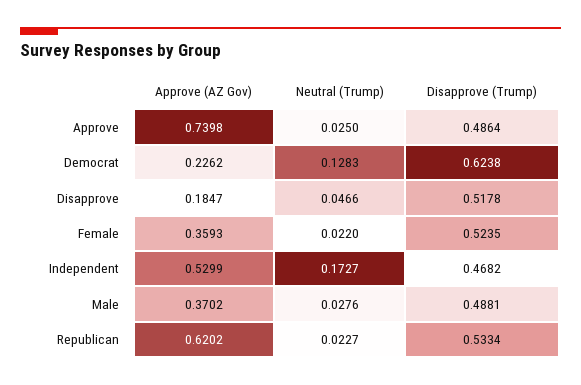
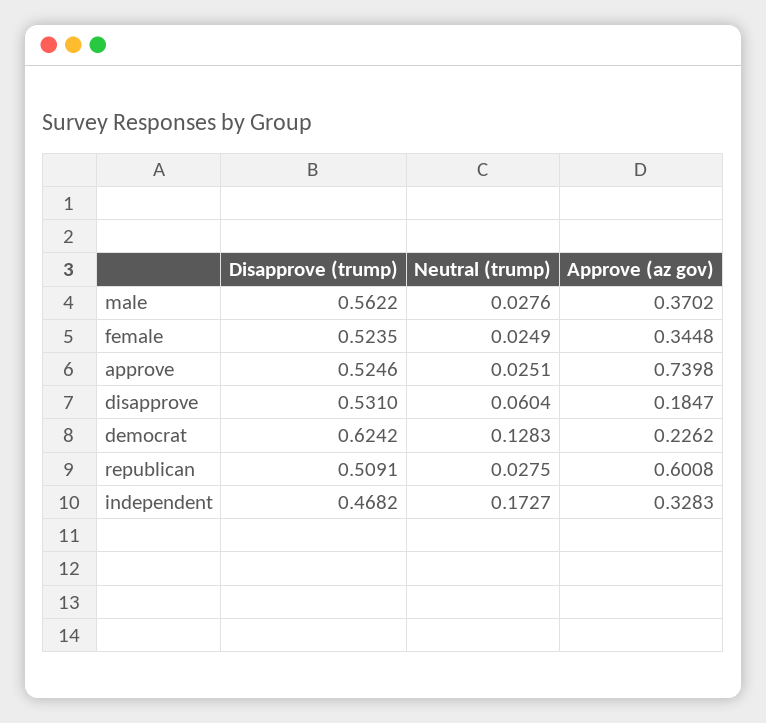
  {
    "Approve (AZ Gov)": {
      "Approve": 0.7398,
      "Democrat": 0.2262,
      "Disapprove": 0.1847,
-     "Female": 0.3593,
+     "Female": 0.3448,
-     "Independent": 0.5299,
+     "Independent": 0.3283,
      "Male": 0.3702,
-     "Republican": 0.6202
+     "Republican": 0.6008
    },
    "Neutral (Trump)": {
-     "Approve": 0.025,
+     "Approve": 0.0251,
      "Democrat": 0.1283,
-     "Disapprove": 0.0466,
+     "Disapprove": 0.0604,
-     "Female": 0.022,
+     "Female": 0.0249,
      "Independent": 0.1727,
      "Male": 0.0276,
-     "Republican": 0.0227
+     "Republican": 0.0275
    },
    "Disapprove (Trump)": {
-     "Approve": 0.4864,
+     "Approve": 0.5246,
-     "Democrat": 0.6238,
+     "Democrat": 0.6242,
-     "Disapprove": 0.5178,
+     "Disapprove": 0.531,
      "Female": 0.5235,
      "Independent": 0.4682,
-     "Male": 0.4881,
+     "Male": 0.5622,
-     "Republican": 0.5334
+     "Republican": 0.5091
    }
  }

